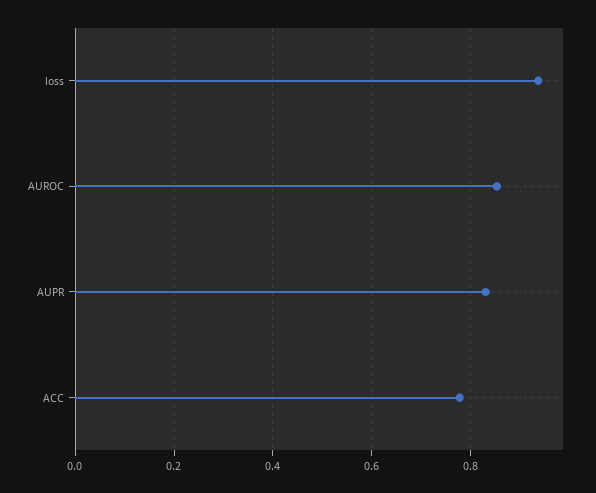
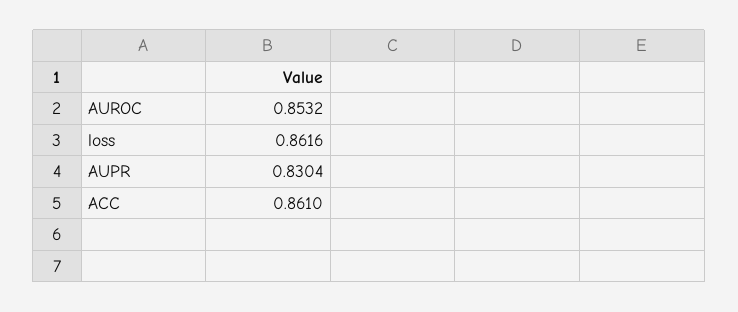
  {
-   "loss": 0.94,
+   "loss": 0.8616,
    "AUROC": 0.8532,
    "AUPR": 0.8304,
-   "ACC": 0.78
+   "ACC": 0.861
  }

